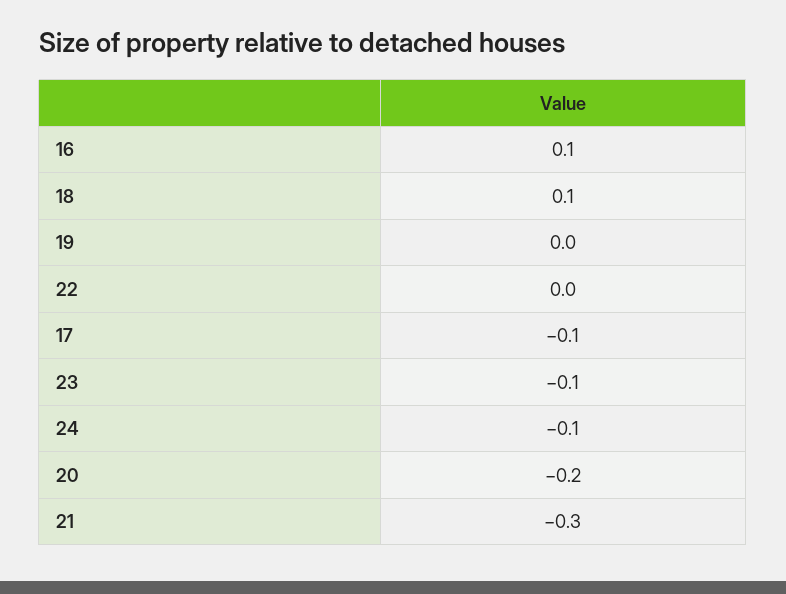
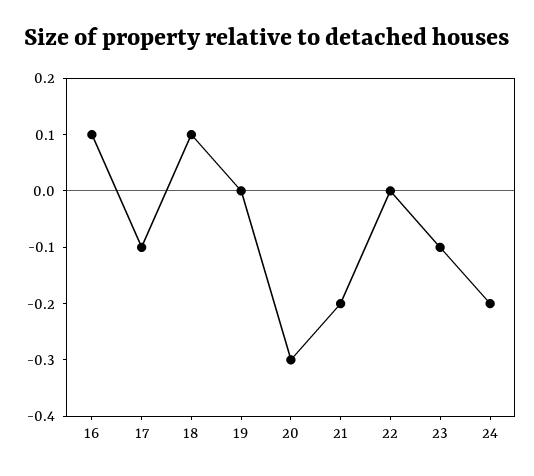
  {
    "16": 0.1,
    "18": 0.1,
    "19": 0,
    "22": 0,
    "17": -0.1,
    "23": -0.1,
-   "24": -0.1,
+   "24": -0.2,
-   "20": -0.2,
+   "20": -0.3,
-   "21": -0.3
+   "21": -0.2
  }

